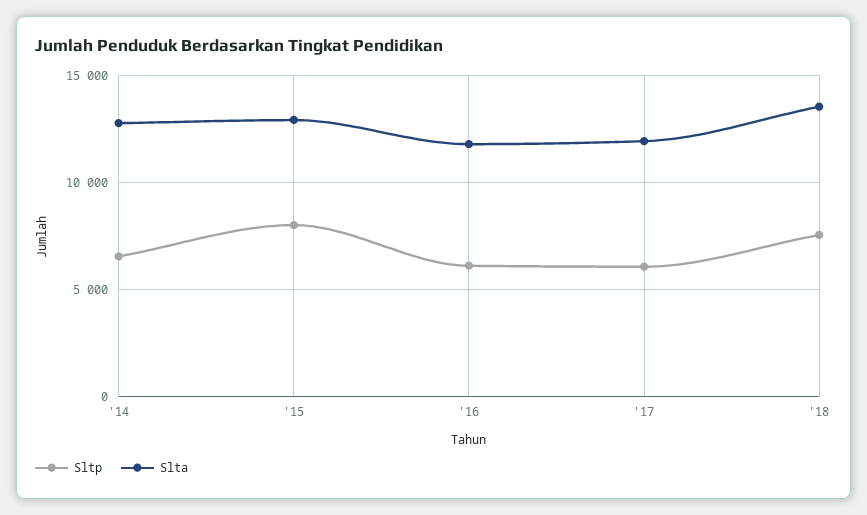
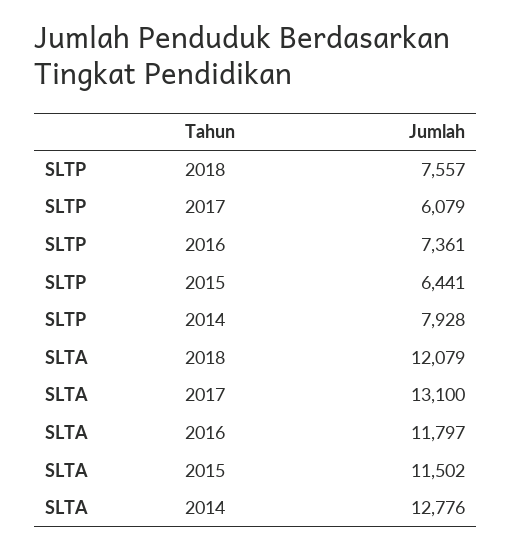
  {
    "Sltp": {
-     "'14": 6500,
+     "'14": 7928,
-     "'15": 8000,
+     "'15": 6441,
-     "'16": 6000,
+     "'16": 7361,
      "'17": 6079,
      "'18": 7557
    },
    "Slta": {
      "'14": 12776,
-     "'15": 13000,
+     "'15": 11502,
      "'16": 11797,
-     "'17": 12000,
+     "'17": 13100,
-     "'18": 13500
+     "'18": 12079
    }
  }

